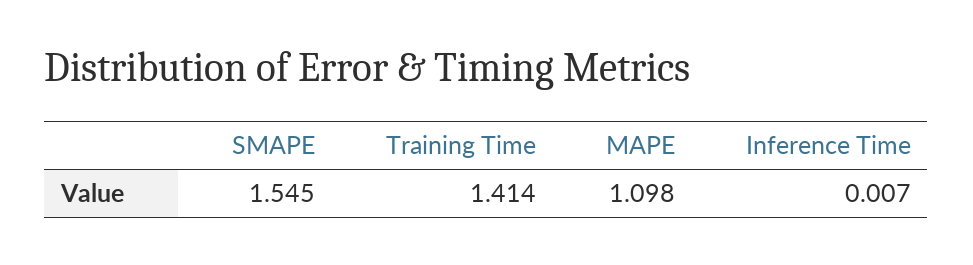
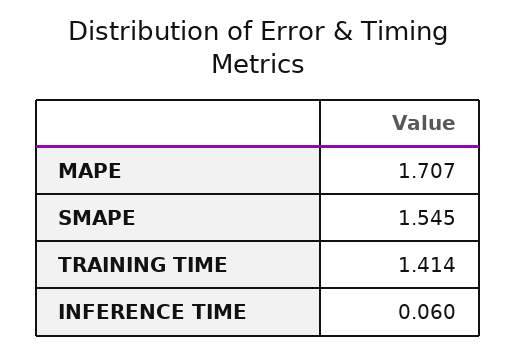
  {
    "SMAPE": 1.545,
    "Training Time": 1.414,
-   "MAPE": 1.098,
+   "MAPE": 1.707,
-   "Inference Time": 0.007
+   "Inference Time": 0.06
  }

